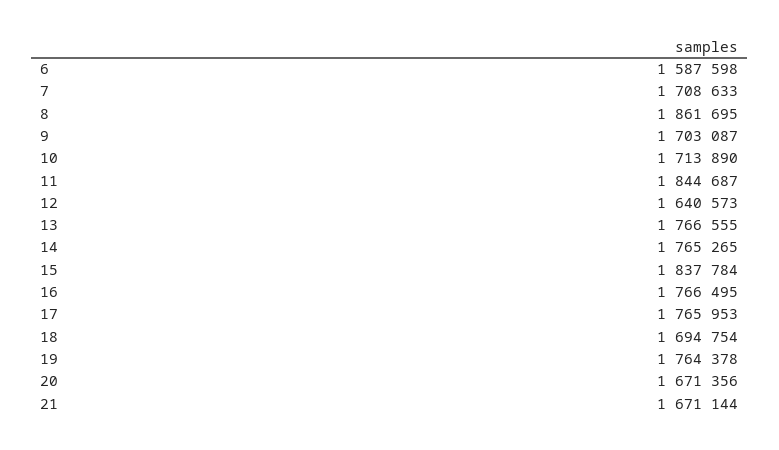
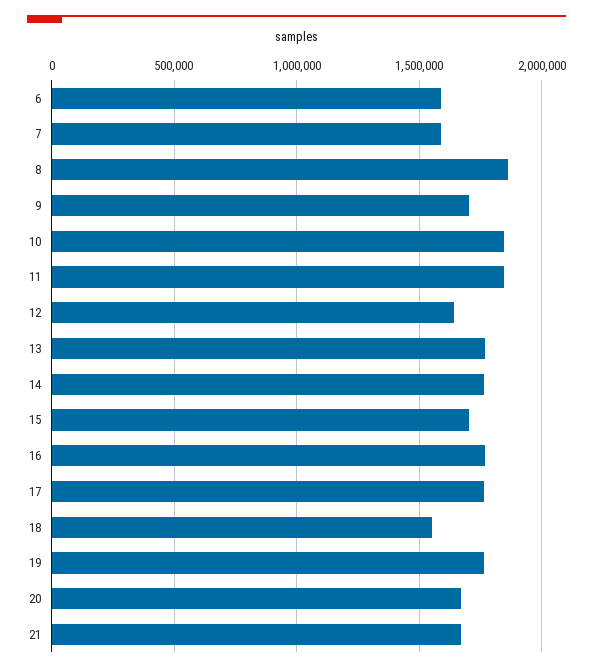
  {
    "6": 1587598,
-   "7": 1708633,
+   "7": 1600000,
    "8": 1861695,
    "9": 1703087,
-   "10": 1713890,
+   "10": 1850000,
    "11": 1844687,
    "12": 1640573,
    "13": 1766555,
    "14": 1765265,
-   "15": 1837784,
+   "15": 1700000,
    "16": 1766495,
    "17": 1765953,
-   "18": 1694754,
+   "18": 1550000,
    "19": 1764378,
    "20": 1671356,
    "21": 1671144
  }

